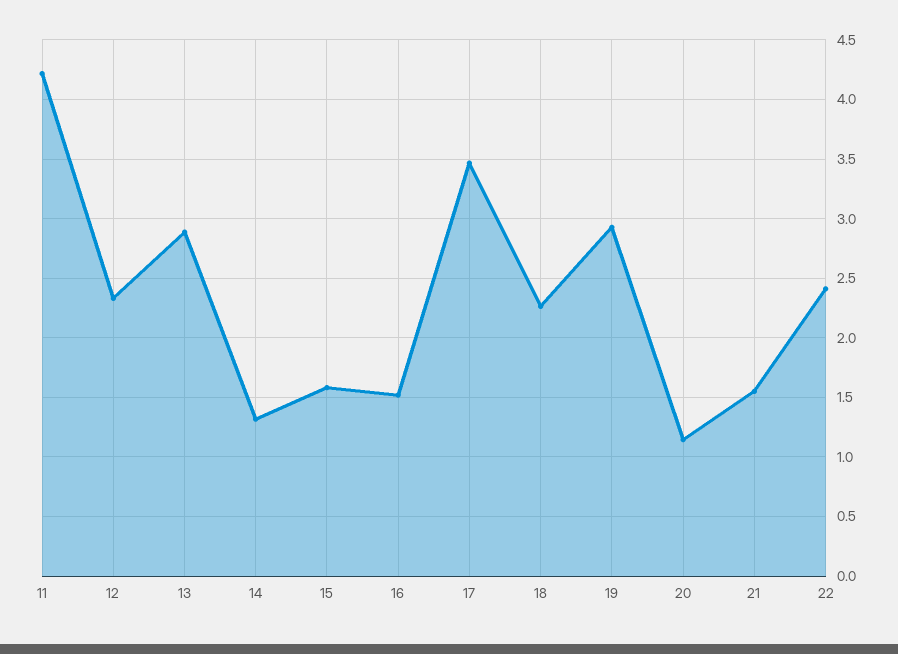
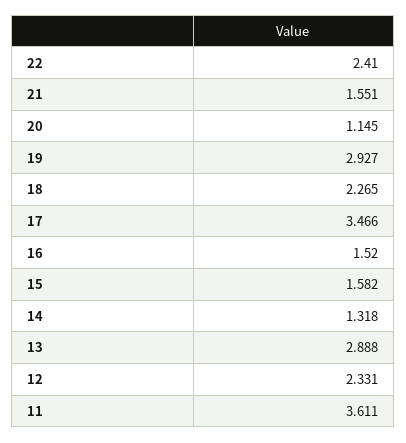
  {
-   "11": 4.2,
+   "11": 3.611,
    "12": 2.331,
    "13": 2.888,
    "14": 1.318,
    "15": 1.582,
    "16": 1.52,
    "17": 3.466,
    "18": 2.265,
    "19": 2.927,
    "20": 1.145,
    "21": 1.551,
    "22": 2.41
  }

